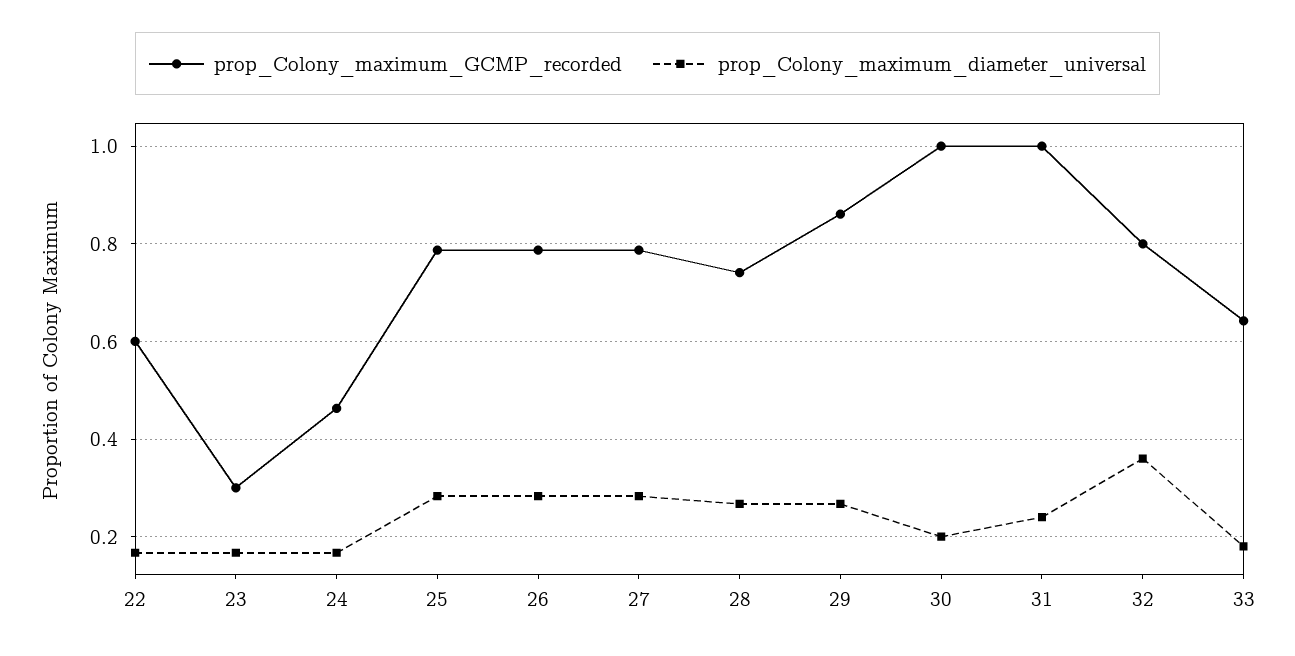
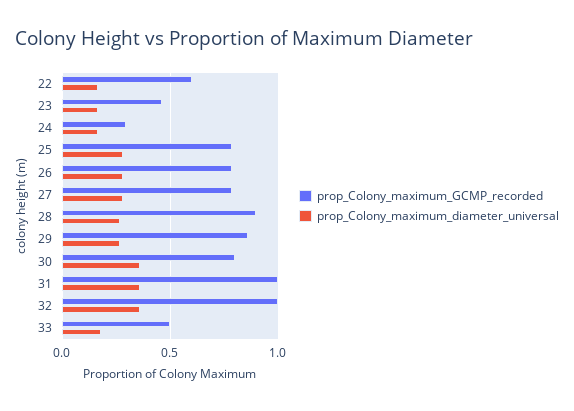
  {
    "prop_Colony_maximum_GCMP_recorded": {
      "22": 0.6,
-     "23": 0.3,
+     "23": 0.45,
-     "24": 0.46,
+     "24": 0.3,
      "25": 0.78,
      "26": 0.78,
      "27": 0.78,
-     "28": 0.74,
+     "28": 0.9,
      "29": 0.86,
-     "30": 1,
+     "30": 0.8,
      "31": 1,
-     "32": 0.8,
+     "32": 1,
-     "33": 0.64
+     "33": 0.5
    },
    "prop_Colony_maximum_diameter_universal": {
      "22": 0.16,
      "23": 0.16,
      "24": 0.16,
      "25": 0.28,
      "26": 0.28,
      "27": 0.28,
      "28": 0.26,
      "29": 0.26,
-     "30": 0.2,
+     "30": 0.35,
-     "31": 0.24,
+     "31": 0.35,
      "32": 0.36,
      "33": 0.18
    }
  }

